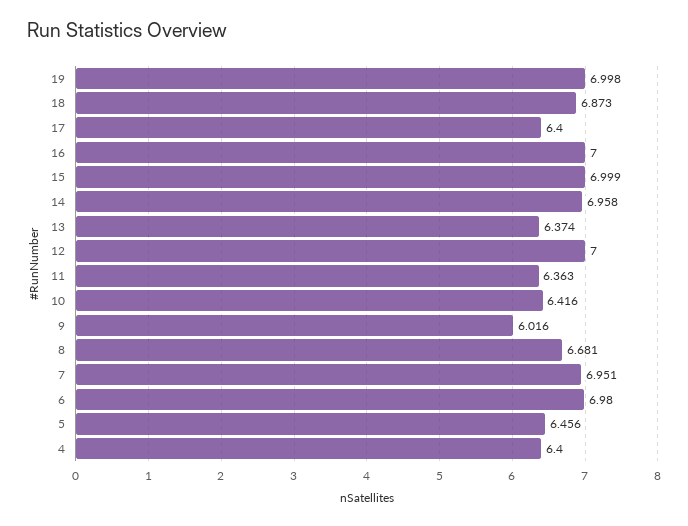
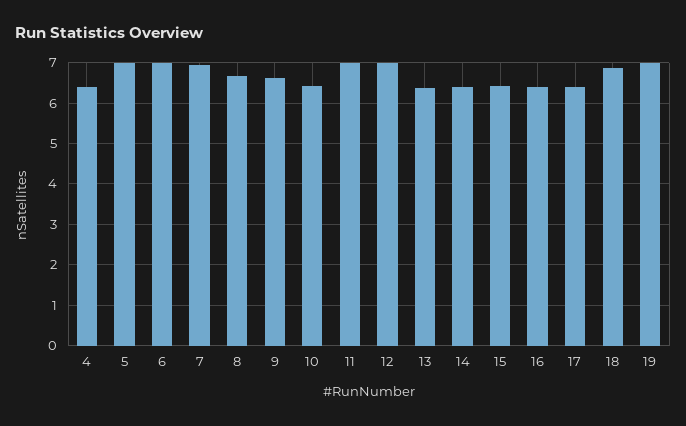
  {
    "19": 6.998,
    "18": 6.873,
    "17": 6.4,
-   "16": 7,
+   "16": 6.4,
-   "15": 6.999,
+   "15": 6.4,
-   "14": 6.958,
+   "14": 6.4,
    "13": 6.374,
    "12": 7,
-   "11": 6.363,
+   "11": 7,
    "10": 6.416,
-   "9": 6.016,
+   "9": 6.6,
    "8": 6.681,
    "7": 6.951,
    "6": 6.98,
-   "5": 6.456,
+   "5": 7,
    "4": 6.4
  }

